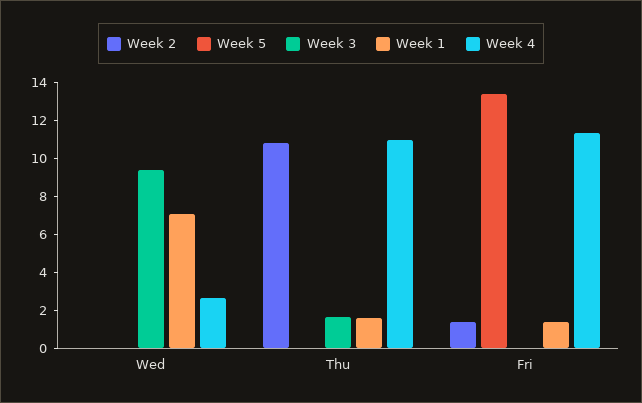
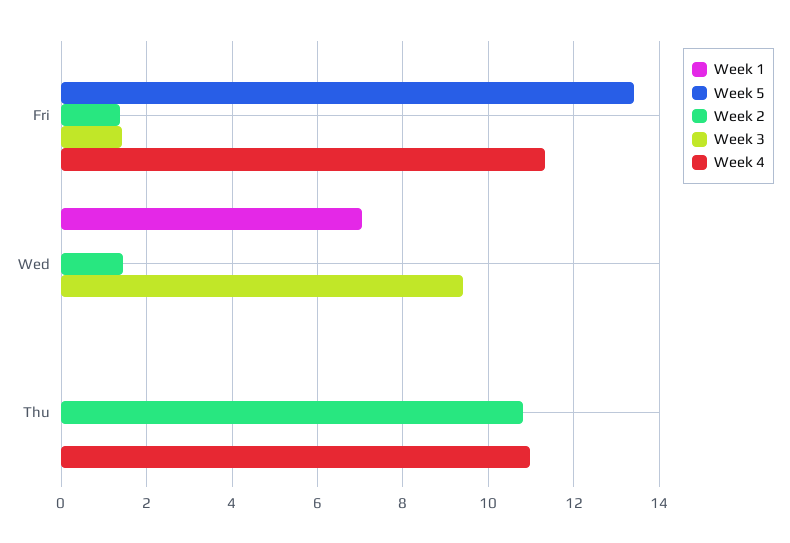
  {
    "Week 2": {
-     "Wed": 0,
+     "Wed": 1.4,
      "Thu": 10.8,
      "Fri": 1.4
    },
    "Week 5": {
      "Wed": 0,
      "Thu": 0,
      "Fri": 13.4
    },
    "Week 3": {
      "Wed": 9.4,
-     "Thu": 1.5,
+     "Thu": 0,
-     "Fri": 0
+     "Fri": 1.4
    },
    "Week 1": {
      "Wed": 7,
-     "Thu": 1.5,
+     "Thu": 0,
-     "Fri": 1.5
+     "Fri": 0
    },
    "Week 4": {
-     "Wed": 2.5,
+     "Wed": 0,
      "Thu": 11,
      "Fri": 11.4
    }
  }

